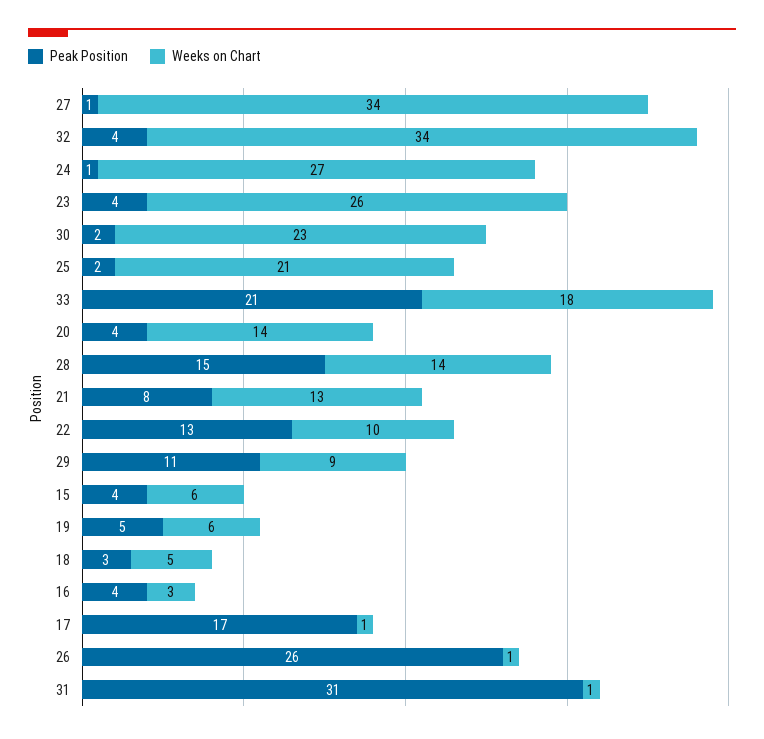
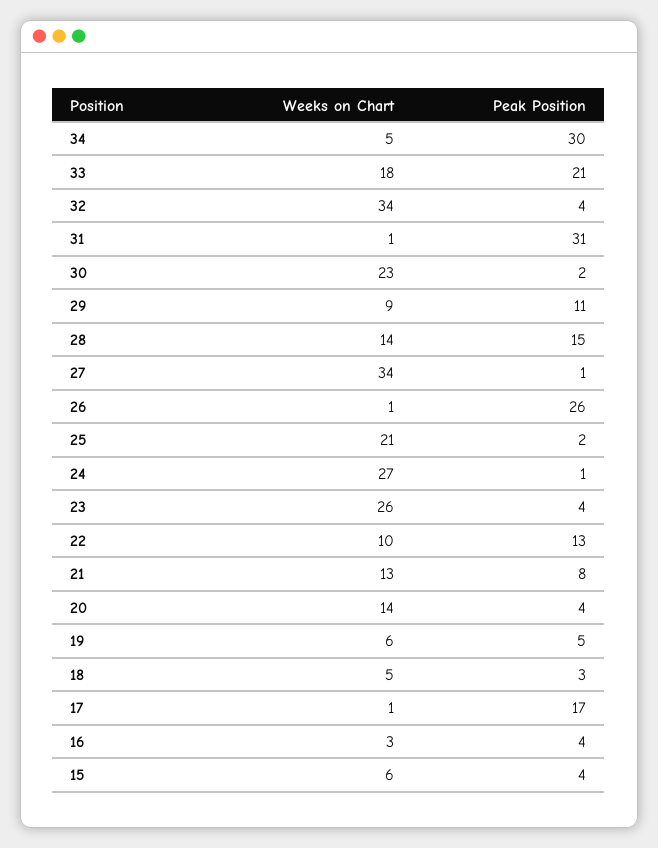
  {
    "Peak Position": {
      "27": 1,
      "32": 4,
      "24": 1,
      "23": 4,
      "30": 2,
      "25": 2,
      "33": 21,
      "20": 4,
      "28": 15,
      "21": 8,
      "22": 13,
      "29": 11,
      "15": 4,
      "19": 5,
      "18": 3,
      "16": 4,
      "17": 17,
      "26": 26,
-     "31": 31
+     "31": 31,
+     "34": 30
    },
    "Weeks on Chart": {
      "27": 34,
      "32": 34,
      "24": 27,
      "23": 26,
      "30": 23,
      "25": 21,
      "33": 18,
      "20": 14,
      "28": 14,
      "21": 13,
      "22": 10,
      "29": 9,
      "15": 6,
      "19": 6,
      "18": 5,
      "16": 3,
      "17": 1,
      "26": 1,
-     "31": 1
+     "31": 1,
+     "34": 5
    }
  }

